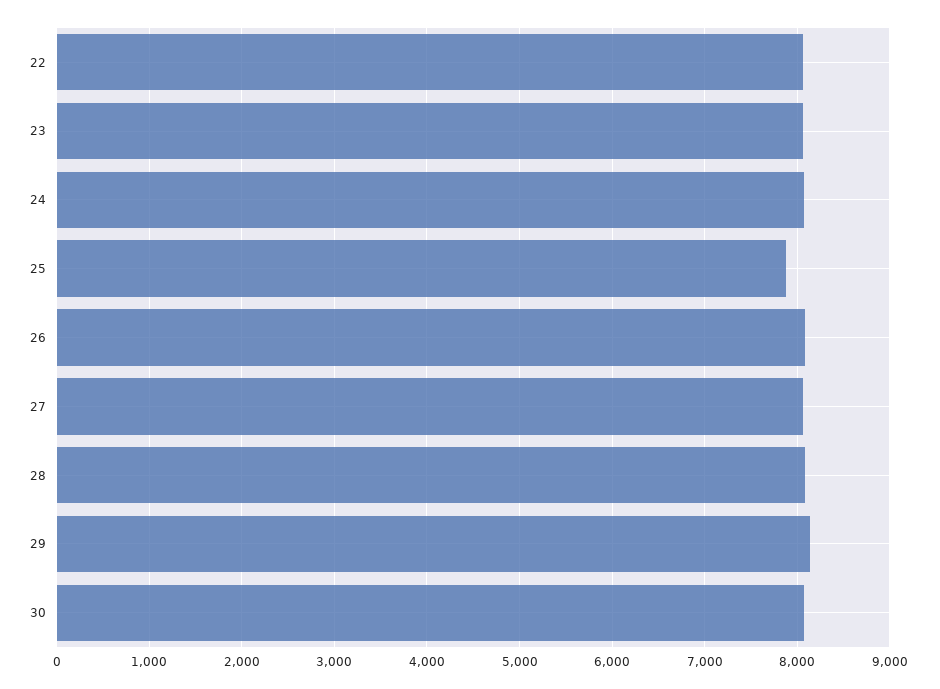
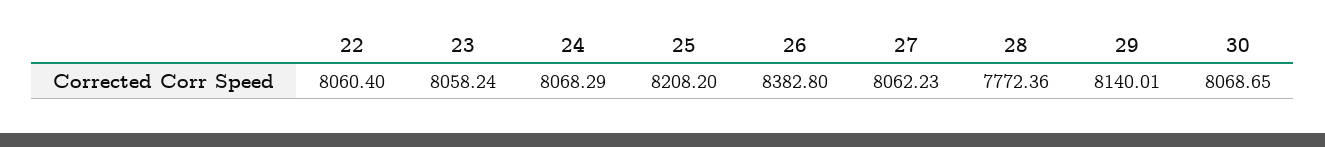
  {
    "22": 8060.4,
    "23": 8058.24,
    "24": 8068.29,
-   "25": 7900,
+   "25": 8208.2,
-   "26": 8100,
+   "26": 8382.8,
    "27": 8062.23,
-   "28": 8100,
+   "28": 7772.36,
    "29": 8140.01,
    "30": 8068.65
  }

